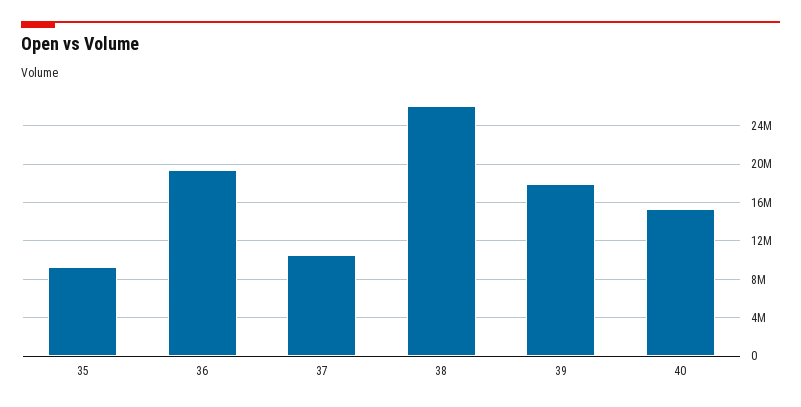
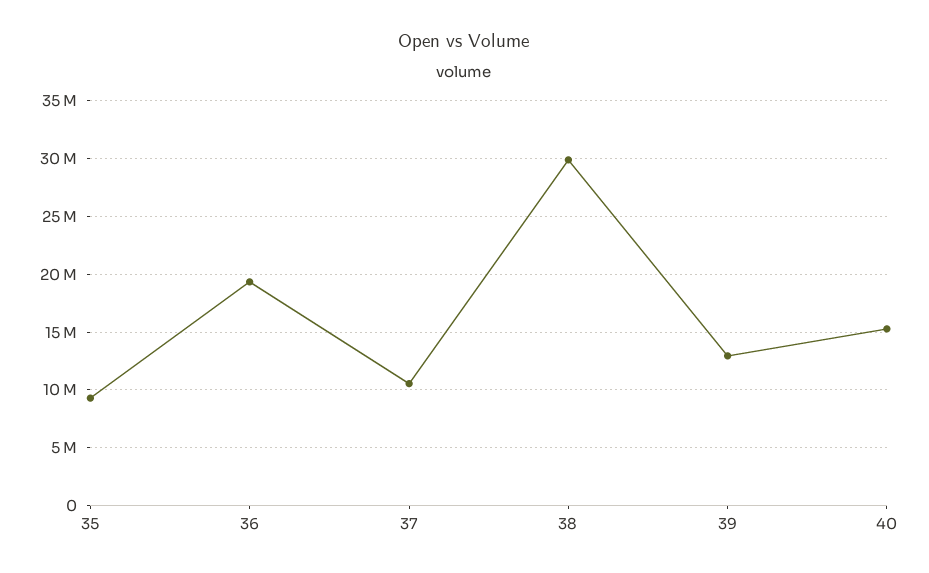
  {
    "35": 9000000,
    "36": 19000000,
    "37": 11000000,
-   "38": 26000000,
+   "38": 30000000,
-   "39": 18000000,
+   "39": 13000000,
    "40": 15000000
  }

